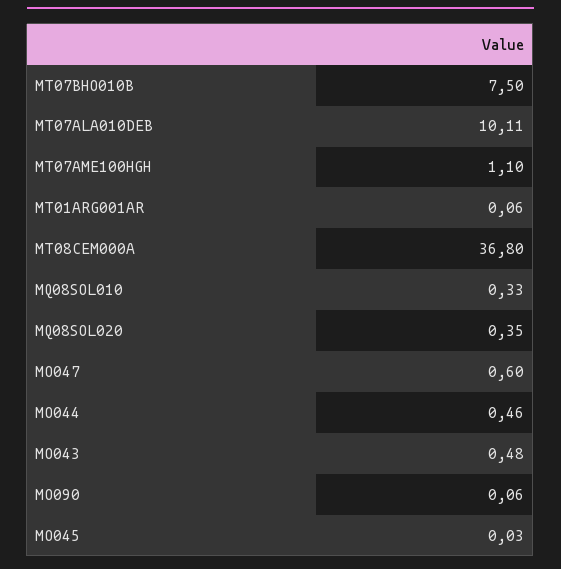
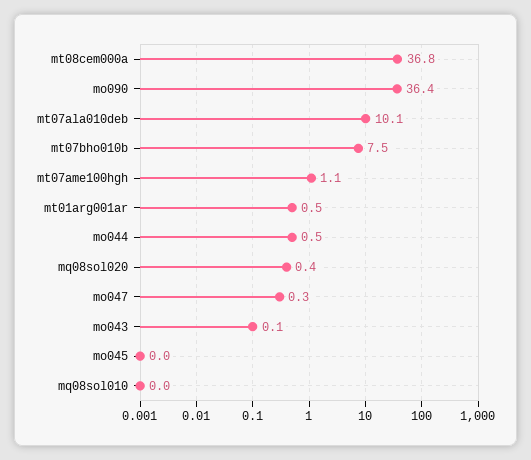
  {
    "MT07BHO010B": 7.5,
    "MT07ALA010DEB": 10.11,
    "MT07AME100HGH": 1.1,
-   "MT01ARG001AR": 0.06,
+   "MT01ARG001AR": 0.5,
    "MT08CEM000A": 36.8,
-   "MQ08SOL010": 0.33,
+   "MQ08SOL010": 0,
    "MQ08SOL020": 0.35,
-   "MO047": 0.6,
+   "MO047": 0.3,
    "MO044": 0.46,
-   "MO043": 0.48,
+   "MO043": 0.1,
-   "MO090": 0.06,
+   "MO090": 36.4,
    "MO045": 0.03
  }

